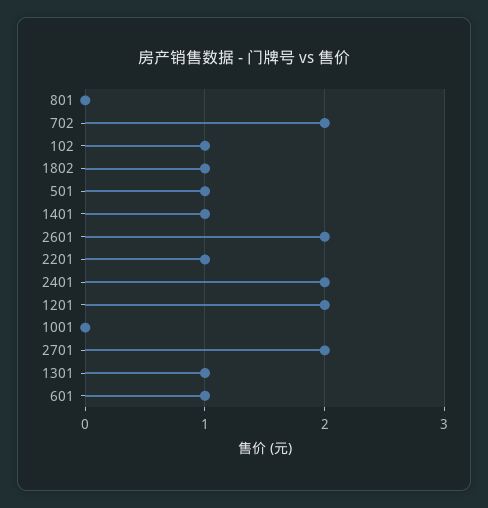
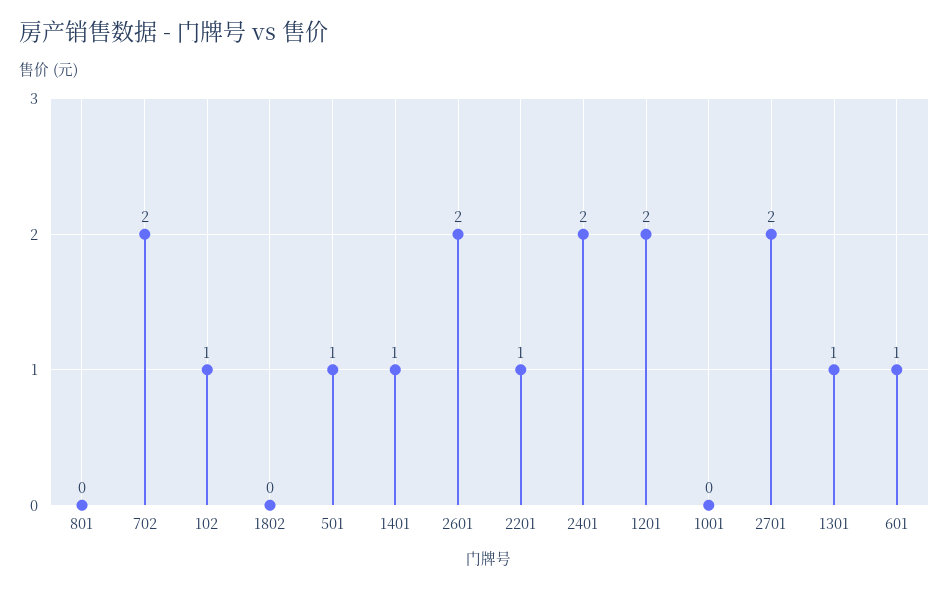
  {
    "801": 0,
    "702": 2,
    "102": 1,
-   "1802": 1,
+   "1802": 0,
    "501": 1,
    "1401": 1,
    "2601": 2,
    "2201": 1,
    "2401": 2,
    "1201": 2,
    "1001": 0,
    "2701": 2,
    "1301": 1,
    "601": 1
  }

